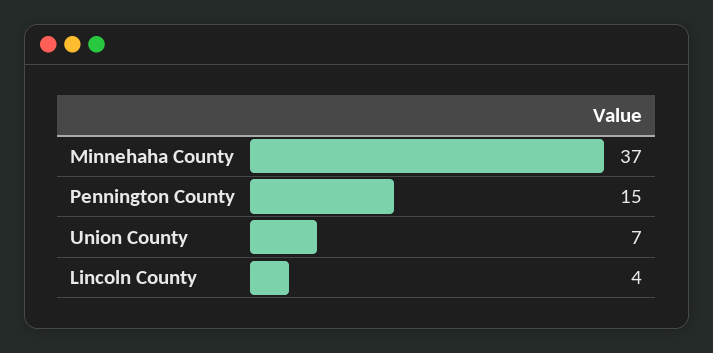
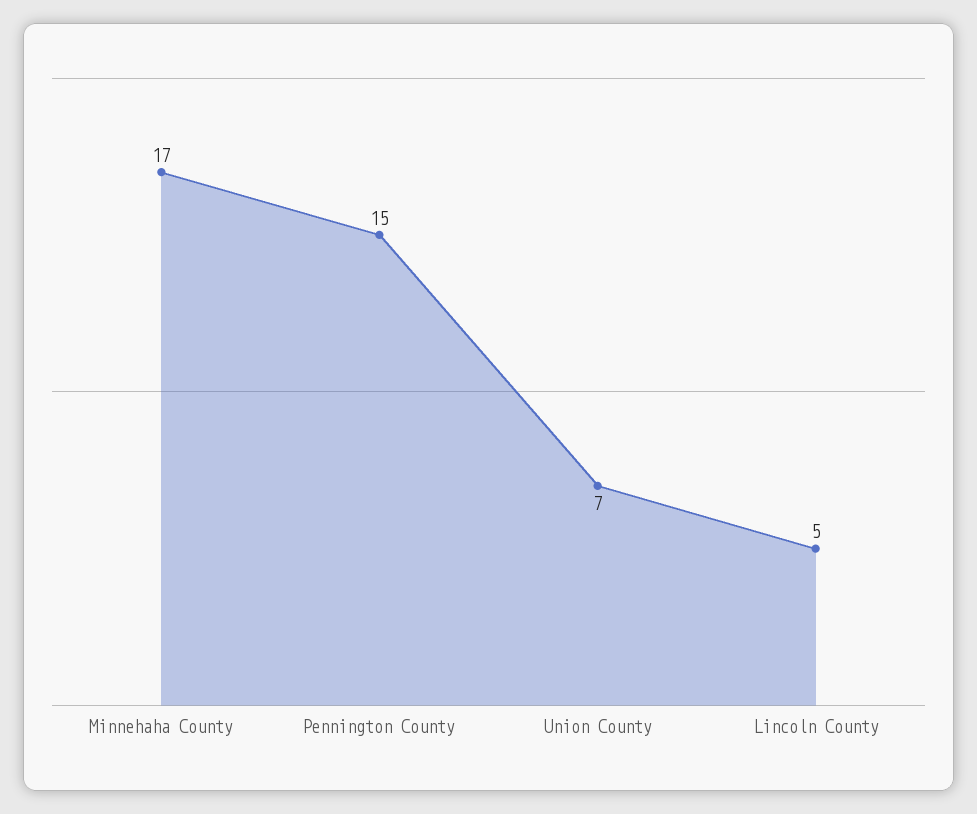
  {
-   "Minnehaha County": 37,
+   "Minnehaha County": 17,
    "Pennington County": 15,
    "Union County": 7,
-   "Lincoln County": 4
+   "Lincoln County": 5
  }

